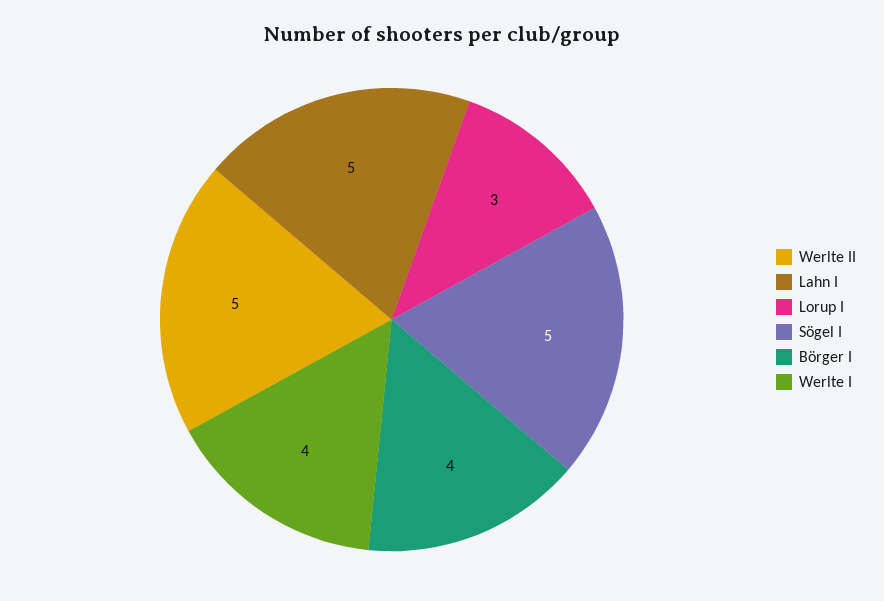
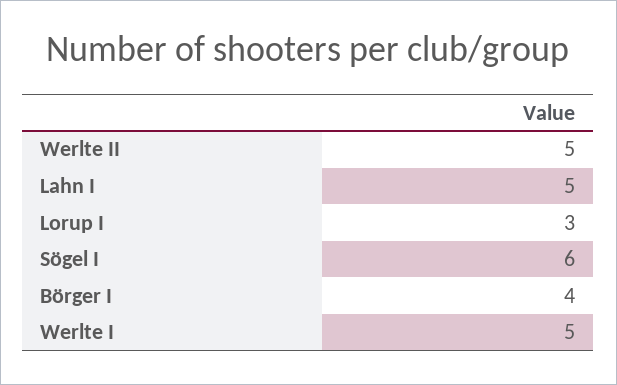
  {
    "Werlte II": 5,
    "Lahn I": 5,
    "Lorup I": 3,
-   "Sögel I": 5,
+   "Sögel I": 6,
    "Börger I": 4,
-   "Werlte I": 4
+   "Werlte I": 5
  }

